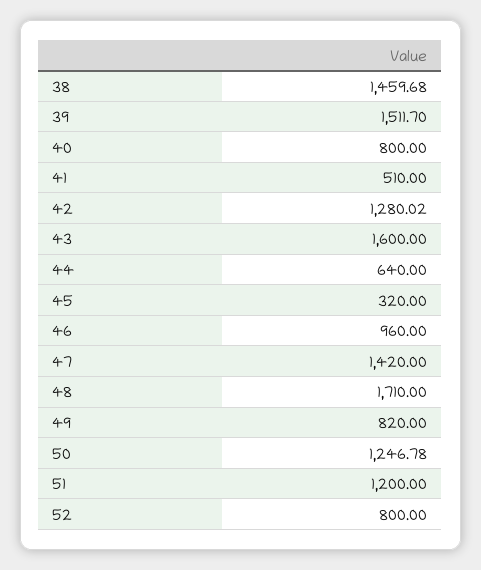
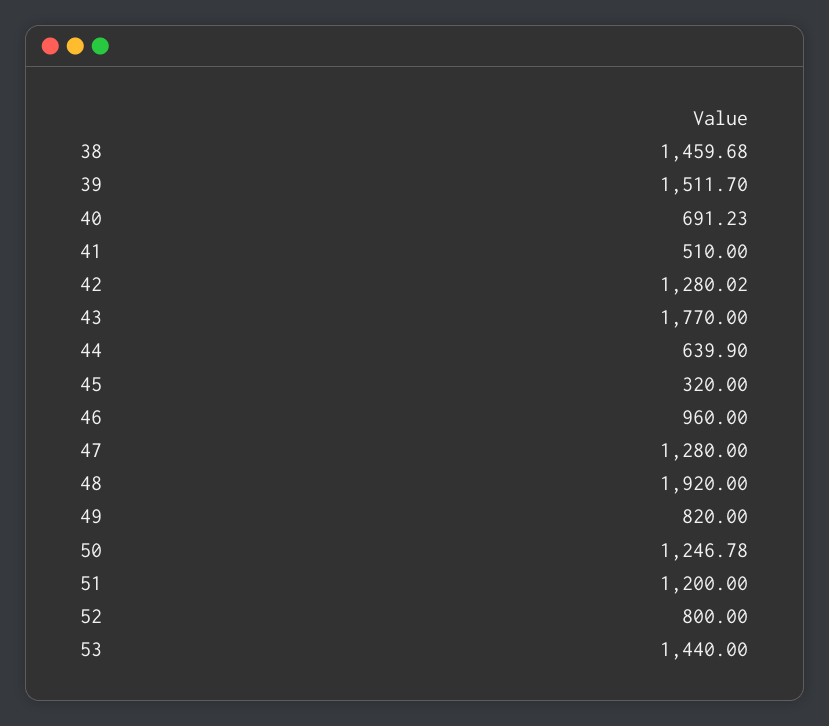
  {
    "38": 1459.68,
    "39": 1511.7,
-   "40": 800,
+   "40": 691.23,
    "41": 510,
    "42": 1280.02,
-   "43": 1600,
+   "43": 1770,
-   "44": 640,
+   "44": 639.9,
    "45": 320,
    "46": 960,
-   "47": 1420,
+   "47": 1280,
-   "48": 1710,
+   "48": 1920,
    "49": 820,
    "50": 1246.78,
    "51": 1200,
-   "52": 800
+   "52": 800,
+   "53": 1440
  }

